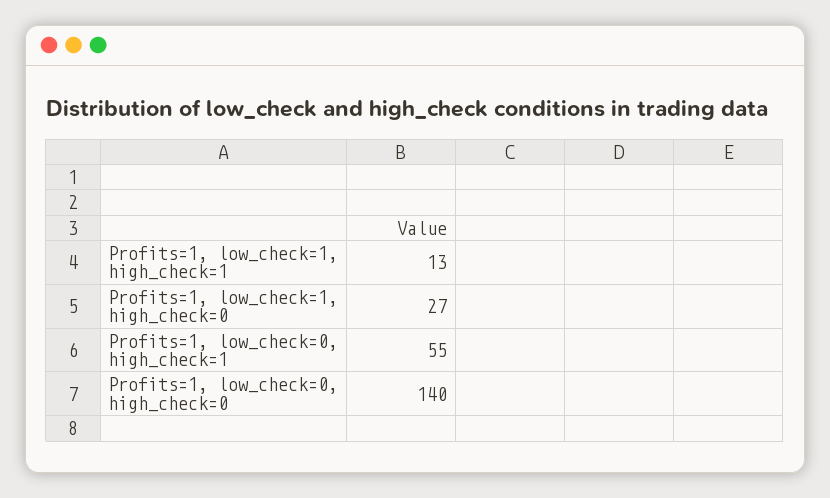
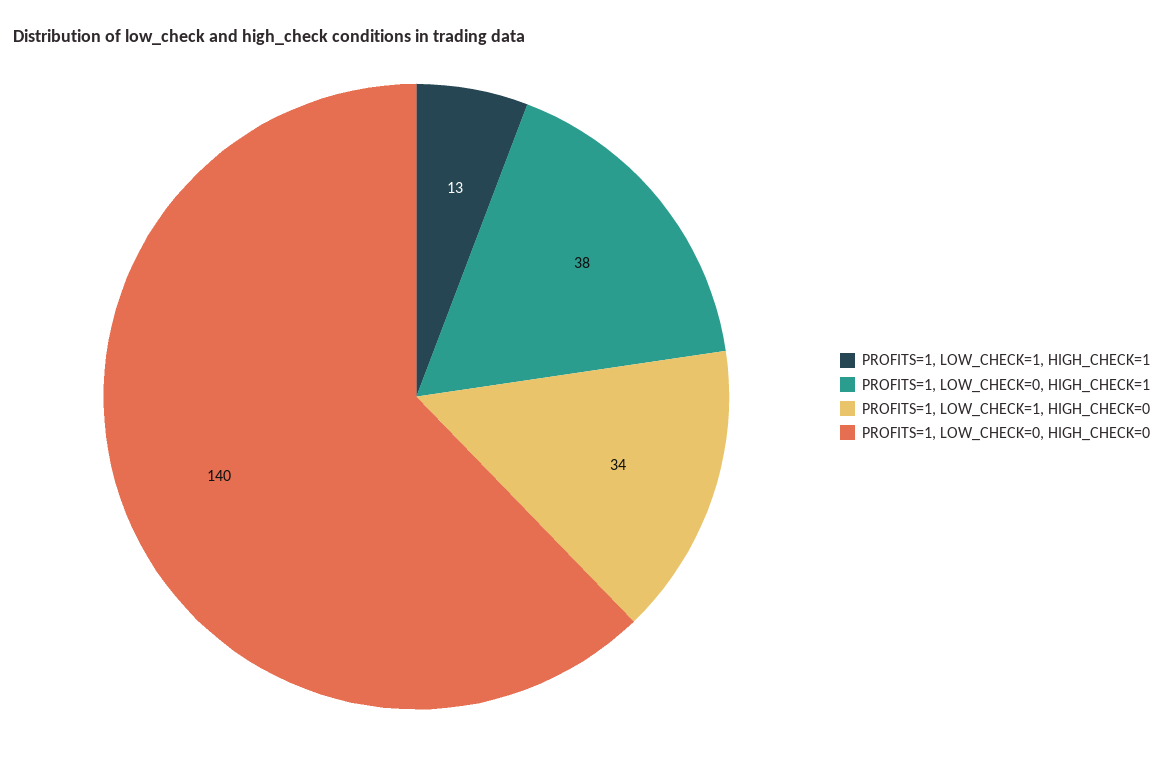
  {
    "Profits=1, low_check=1, high_check=1": 13,
-   "Profits=1, low_check=1, high_check=0": 27,
+   "Profits=1, low_check=1, high_check=0": 34,
-   "Profits=1, low_check=0, high_check=1": 55,
+   "Profits=1, low_check=0, high_check=1": 38,
    "Profits=1, low_check=0, high_check=0": 140
  }

